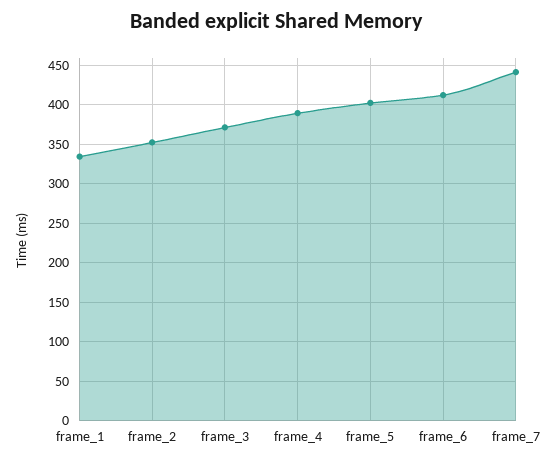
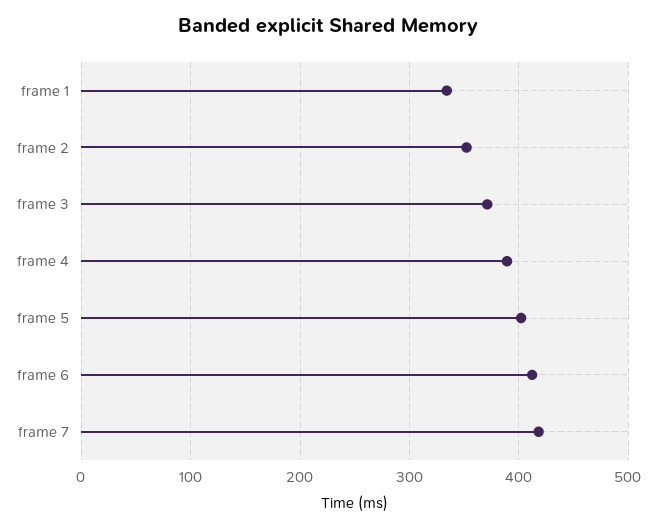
  {
    "frame_1": 330,
    "frame_2": 350,
    "frame_3": 370,
    "frame_4": 390,
    "frame_5": 400,
    "frame_6": 410,
-   "frame_7": 440
+   "frame_7": 420
  }

